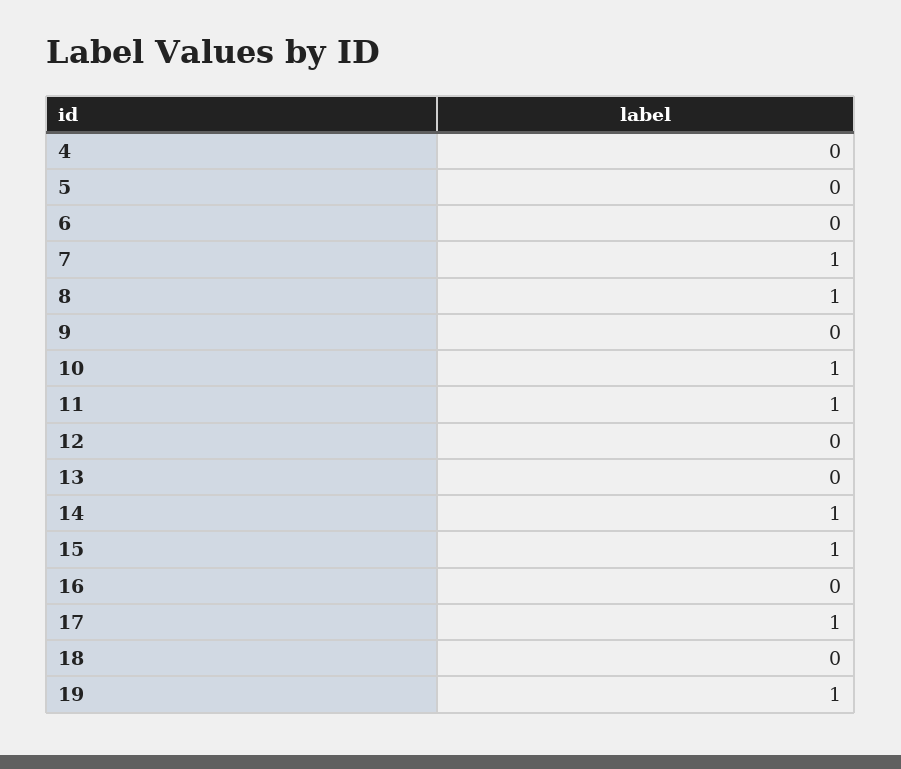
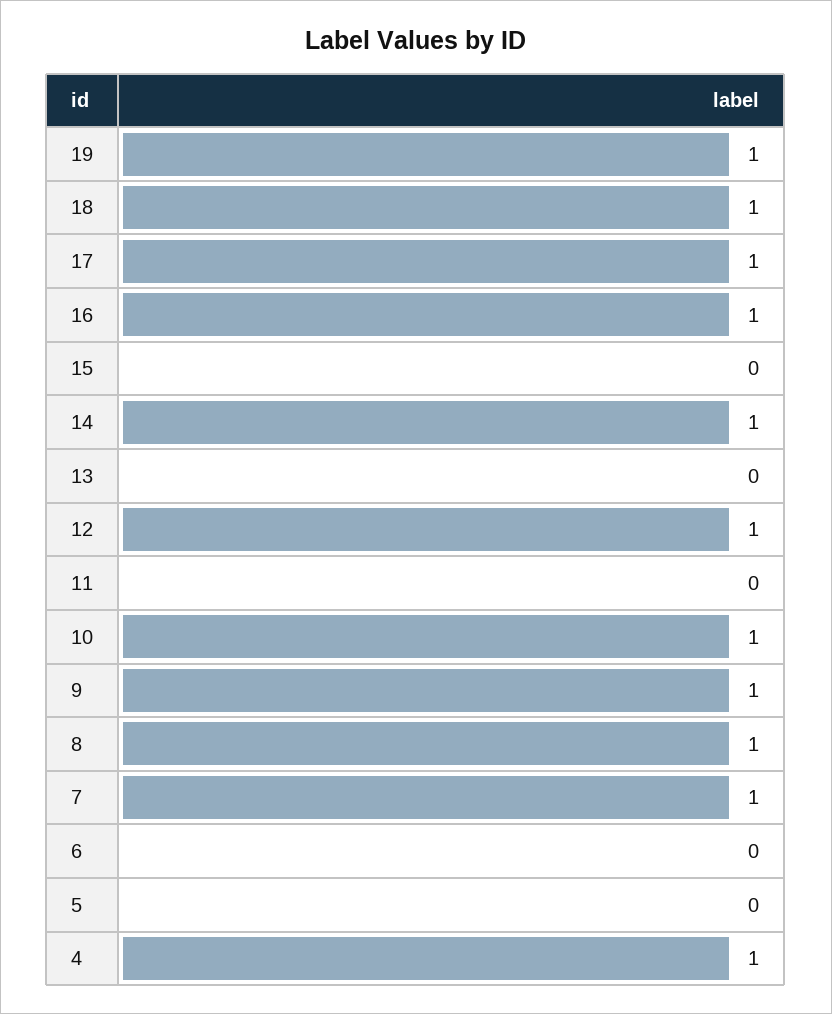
  {
-   "4": 0,
+   "4": 1,
    "5": 0,
    "6": 0,
    "7": 1,
    "8": 1,
-   "9": 0,
+   "9": 1,
    "10": 1,
-   "11": 1,
+   "11": 0,
-   "12": 0,
+   "12": 1,
    "13": 0,
    "14": 1,
-   "15": 1,
+   "15": 0,
-   "16": 0,
+   "16": 1,
    "17": 1,
-   "18": 0,
+   "18": 1,
    "19": 1
  }

